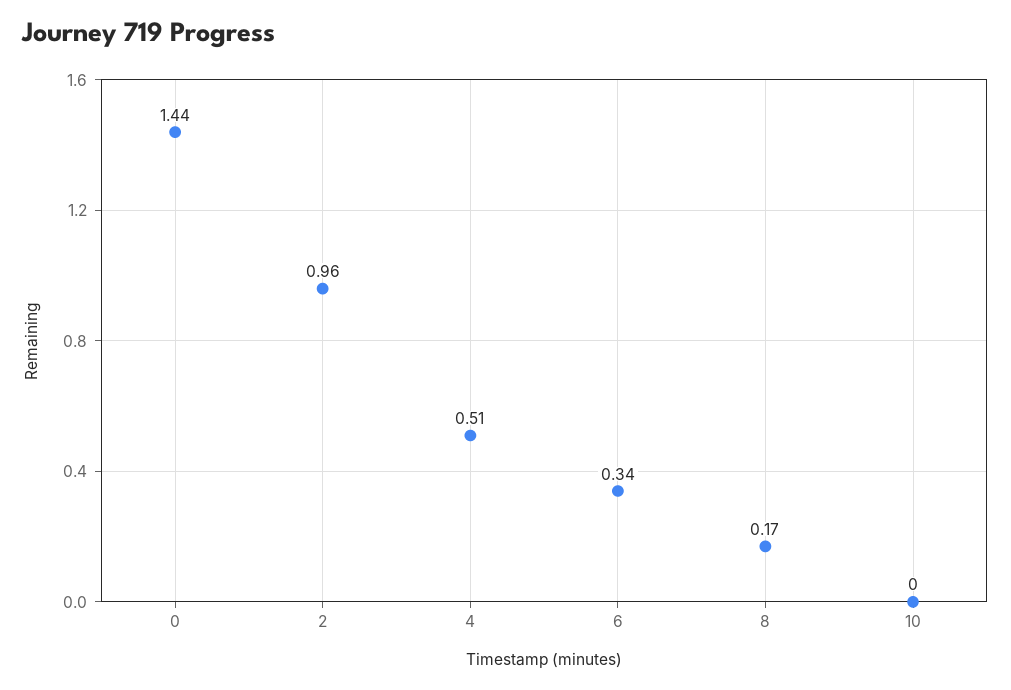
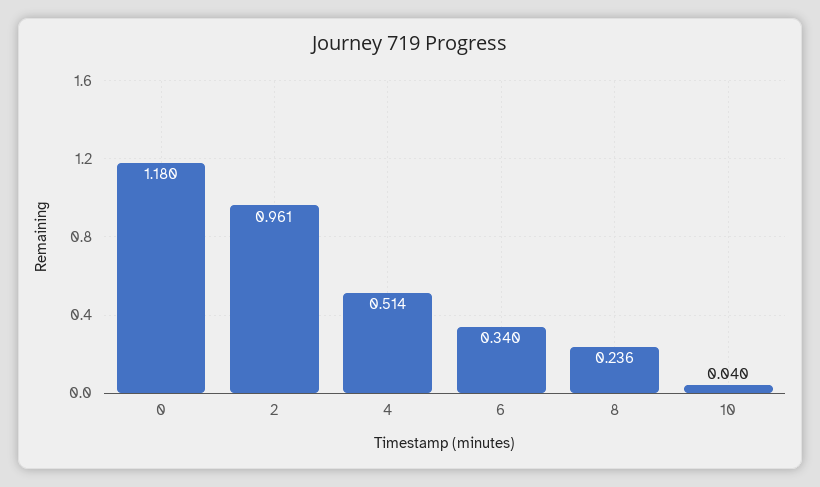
  {
-   "0": 1.44,
+   "0": 1.18,
    "2": 0.961,
    "4": 0.514,
    "6": 0.34,
-   "8": 0.17,
+   "8": 0.236,
-   "10": 0
+   "10": 0.04
  }

